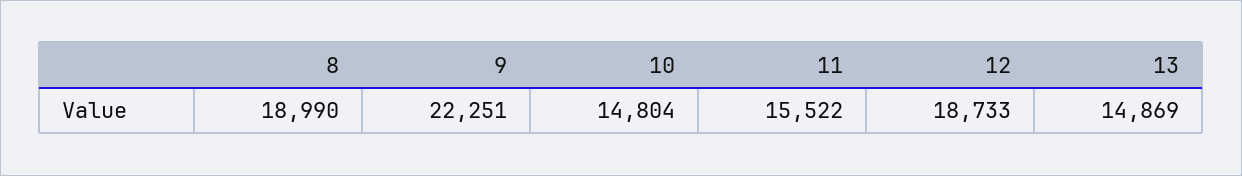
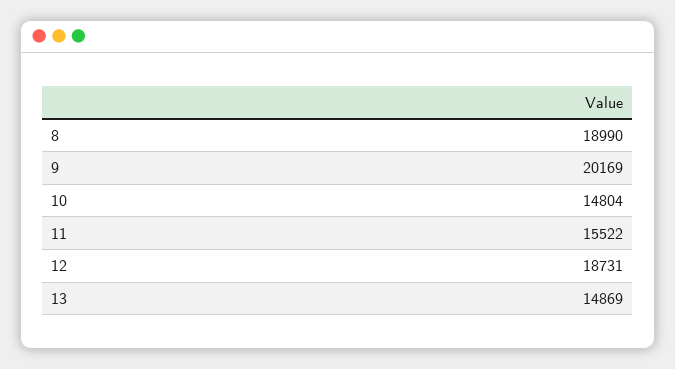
  {
    "8": 18990,
-   "9": 22251,
+   "9": 20169,
    "10": 14804,
    "11": 15522,
-   "12": 18733,
+   "12": 18731,
    "13": 14869
  }

